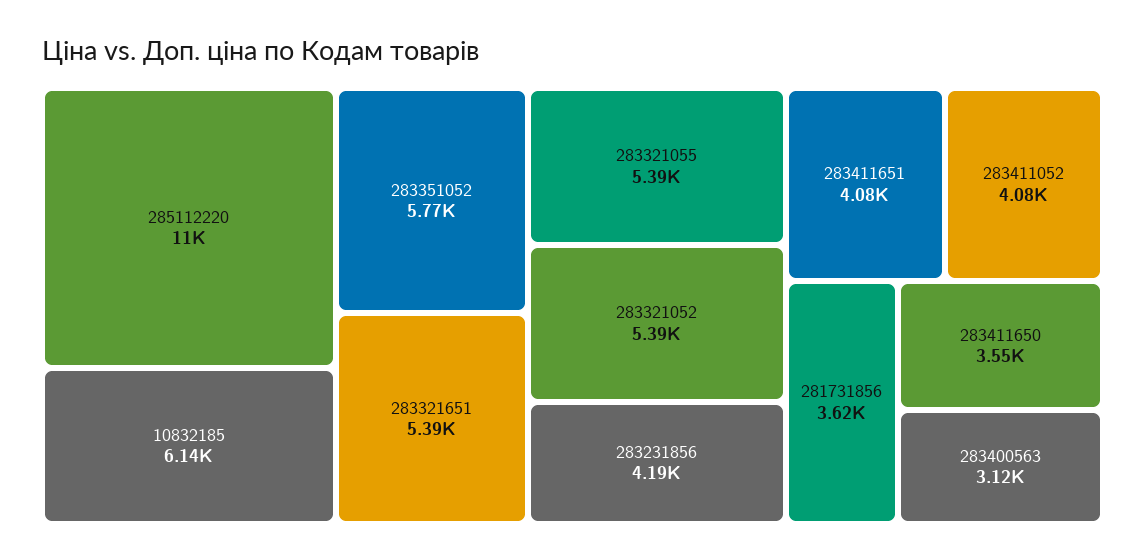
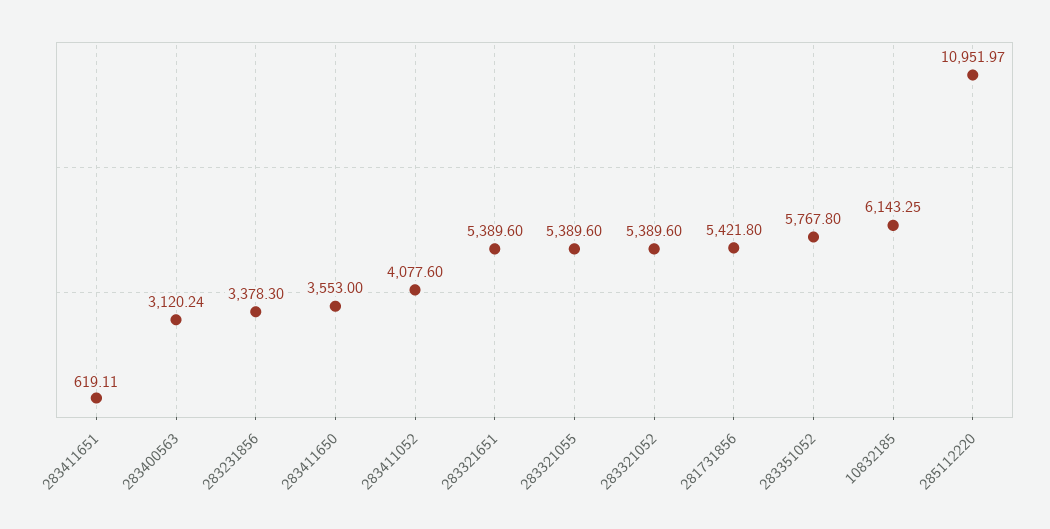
  {
    "285112220": 10951.97,
    "10832185": 6143.25,
    "283351052": 5767.8,
    "283321651": 5389.6,
    "283321055": 5389.6,
    "283321052": 5389.6,
-   "283231856": 4190,
+   "283231856": 3378.3,
-   "283411651": 4080,
+   "283411651": 619.11,
    "283411052": 4077.6,
-   "281731856": 3620,
+   "281731856": 5421.8,
    "283411650": 3553,
    "283400563": 3120.24
  }

